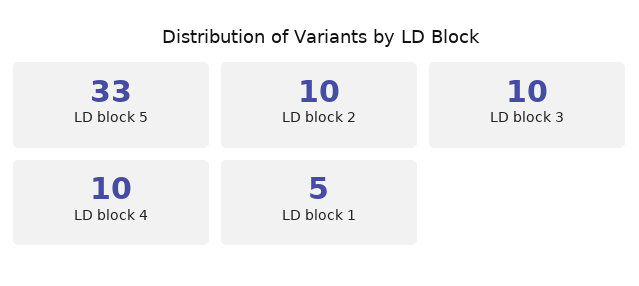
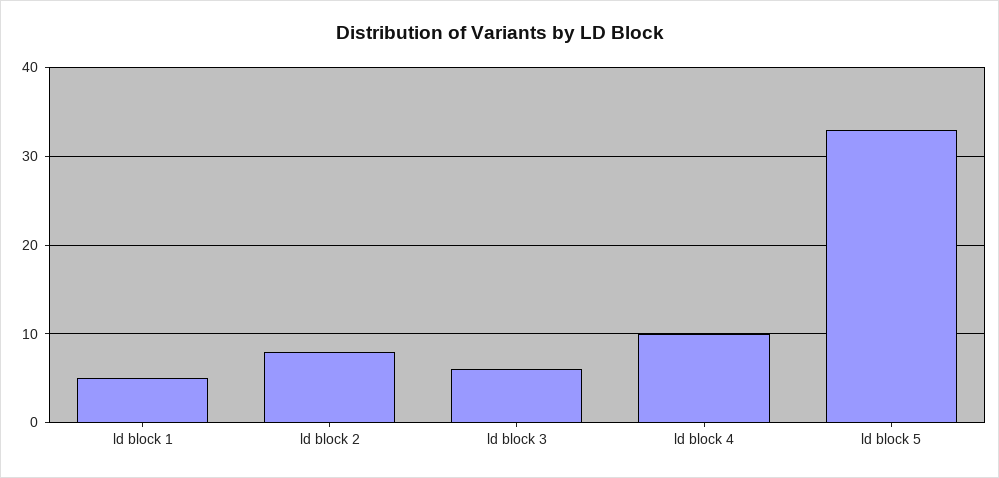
  {
    "LD block 5": 33,
-   "LD block 2": 10,
+   "LD block 2": 8,
-   "LD block 3": 10,
+   "LD block 3": 6,
    "LD block 4": 10,
    "LD block 1": 5
  }

